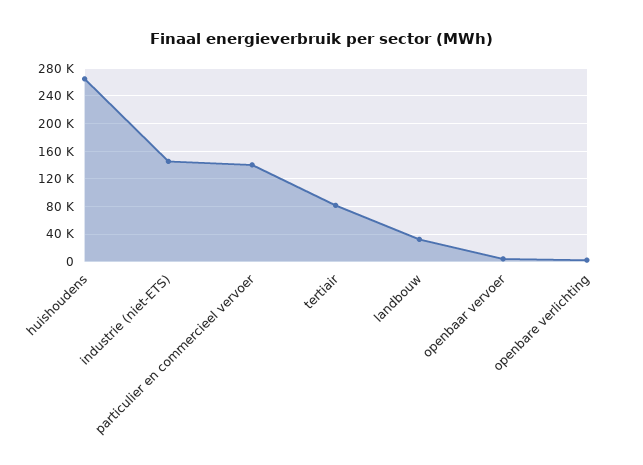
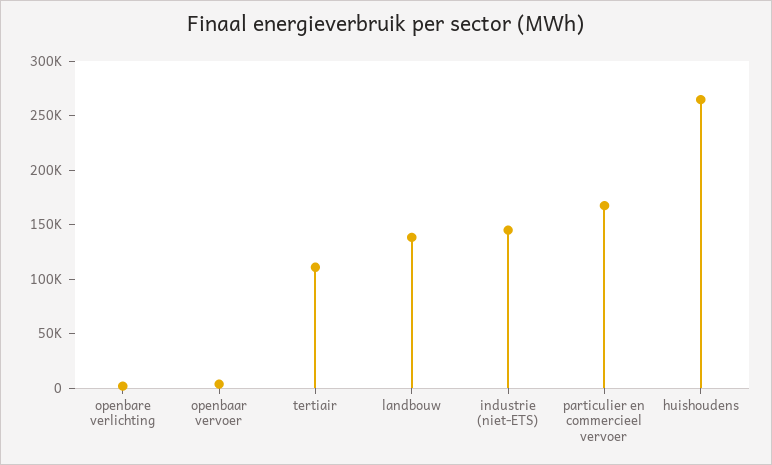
  {
    "huishoudens": 260000,
    "industrie (niet-ETS)": 150000,
-   "particulier en commercieel vervoer": 140000,
+   "particulier en commercieel vervoer": 170000,
-   "tertiair": 80000,
+   "tertiair": 110000,
-   "landbouw": 30000,
+   "landbouw": 140000,
    "openbaar vervoer": 0,
    "openbare verlichting": 0
  }

